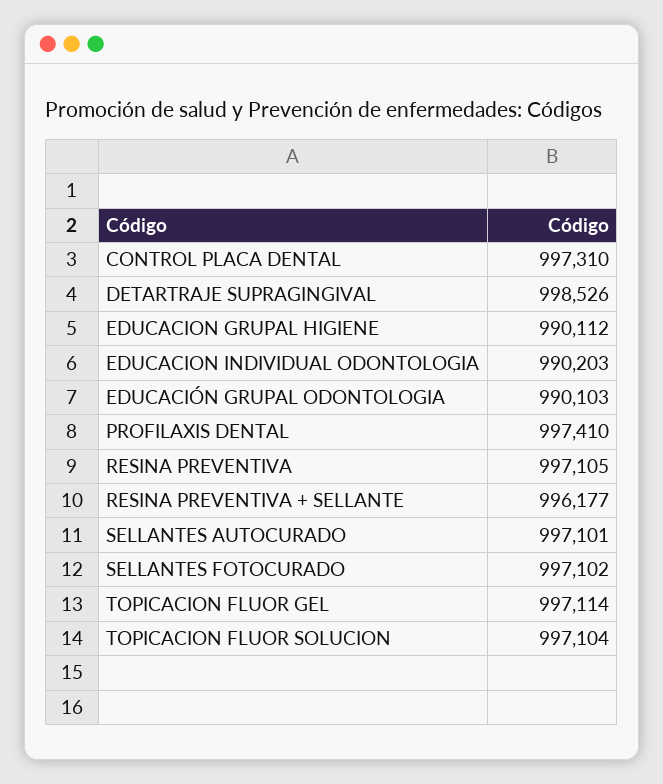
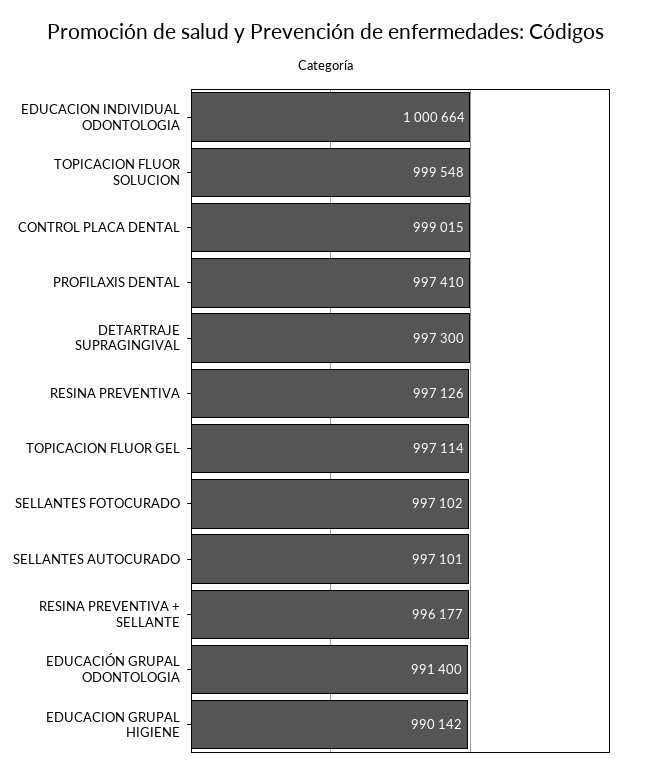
  {
-   "CONTROL PLACA DENTAL": 997310,
+   "CONTROL PLACA DENTAL": 999015,
-   "DETARTRAJE SUPRAGINGIVAL": 998526,
+   "DETARTRAJE SUPRAGINGIVAL": 997300,
-   "EDUCACION GRUPAL HIGIENE": 990112,
+   "EDUCACION GRUPAL HIGIENE": 990142,
-   "EDUCACION INDIVIDUAL ODONTOLOGIA": 990203,
+   "EDUCACION INDIVIDUAL ODONTOLOGIA": 1000664,
-   "EDUCACIÓN GRUPAL ODONTOLOGIA": 990103,
+   "EDUCACIÓN GRUPAL ODONTOLOGIA": 991400,
    "PROFILAXIS DENTAL": 997410,
-   "RESINA PREVENTIVA": 997105,
+   "RESINA PREVENTIVA": 997126,
    "RESINA PREVENTIVA + SELLANTE": 996177,
    "SELLANTES AUTOCURADO": 997101,
    "SELLANTES FOTOCURADO": 997102,
    "TOPICACION FLUOR GEL": 997114,
-   "TOPICACION FLUOR SOLUCION": 997104
+   "TOPICACION FLUOR SOLUCION": 999548
  }

